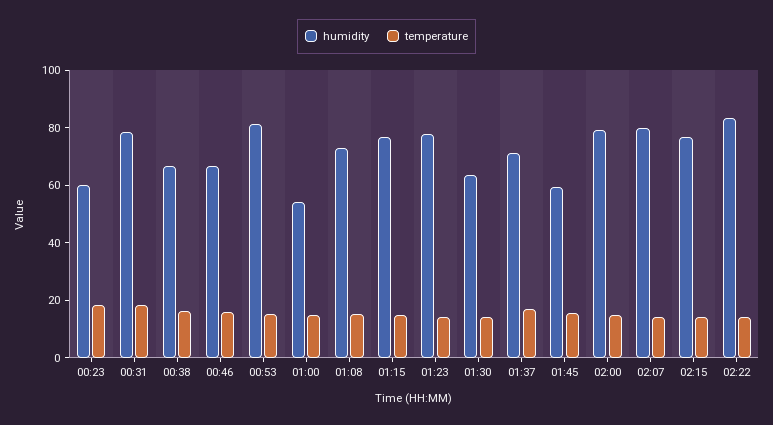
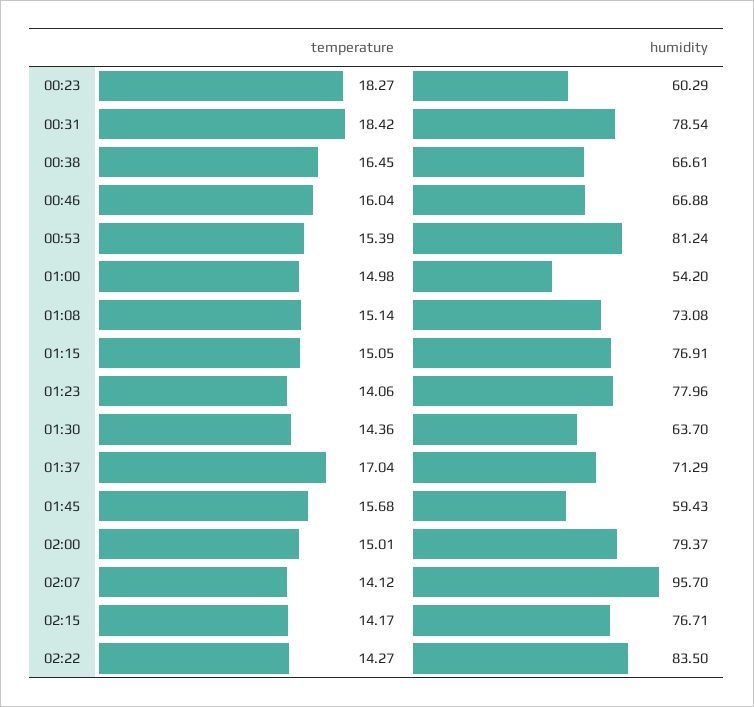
  {
    "humidity": {
      "00:23": 60.29,
      "00:31": 78.54,
      "00:38": 66.61,
      "00:46": 66.88,
      "00:53": 81.24,
      "01:00": 54.2,
      "01:08": 73.08,
      "01:15": 76.91,
      "01:23": 77.96,
      "01:30": 63.7,
      "01:37": 71.29,
      "01:45": 59.43,
      "02:00": 79.37,
-     "02:07": 80,
+     "02:07": 95.7,
      "02:15": 76.71,
      "02:22": 83.5
    },
    "temperature": {
      "00:23": 18.27,
      "00:31": 18.42,
      "00:38": 16.45,
      "00:46": 16.04,
      "00:53": 15.39,
      "01:00": 14.98,
      "01:08": 15.14,
      "01:15": 15.05,
      "01:23": 14.06,
      "01:30": 14.36,
      "01:37": 17.04,
      "01:45": 15.68,
      "02:00": 15.01,
      "02:07": 14.12,
      "02:15": 14.17,
      "02:22": 14.27
    }
  }

